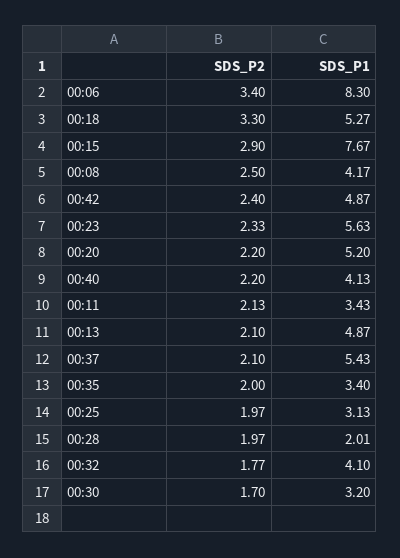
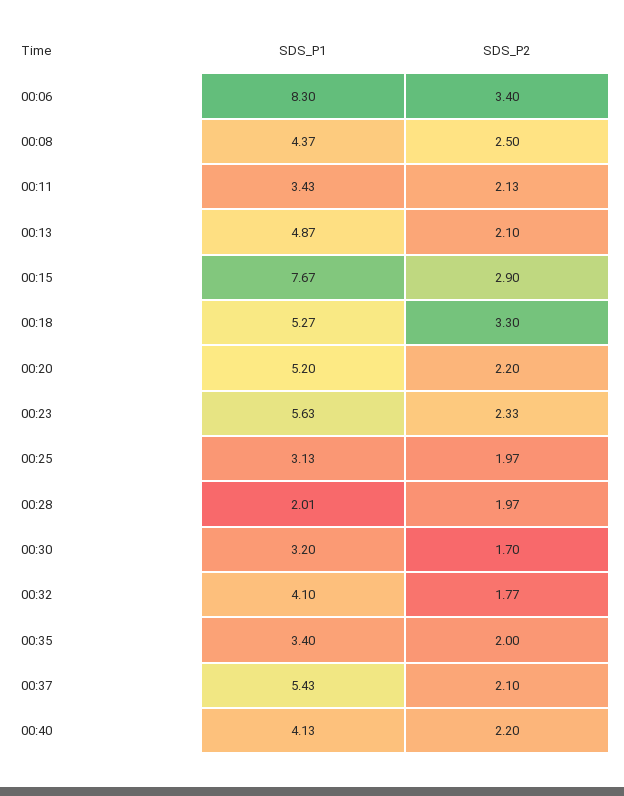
  {
    "SDS_P2": {
      "00:06": 3.4,
      "00:18": 3.3,
      "00:15": 2.9,
      "00:08": 2.5,
-     "00:42": 2.4,
      "00:23": 2.33,
      "00:20": 2.2,
      "00:40": 2.2,
      "00:11": 2.13,
      "00:13": 2.1,
      "00:37": 2.1,
      "00:35": 2,
      "00:25": 1.97,
      "00:28": 1.97,
      "00:32": 1.77,
      "00:30": 1.7
    },
    "SDS_P1": {
      "00:06": 8.3,
      "00:18": 5.27,
      "00:15": 7.67,
-     "00:08": 4.17,
+     "00:08": 4.37,
-     "00:42": 4.87,
      "00:23": 5.63,
      "00:20": 5.2,
      "00:40": 4.13,
      "00:11": 3.43,
      "00:13": 4.87,
      "00:37": 5.43,
      "00:35": 3.4,
      "00:25": 3.13,
      "00:28": 2.01,
      "00:32": 4.1,
      "00:30": 3.2
    }
  }

